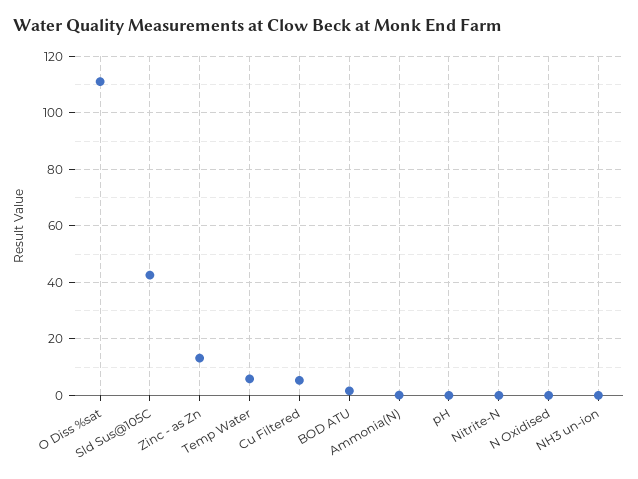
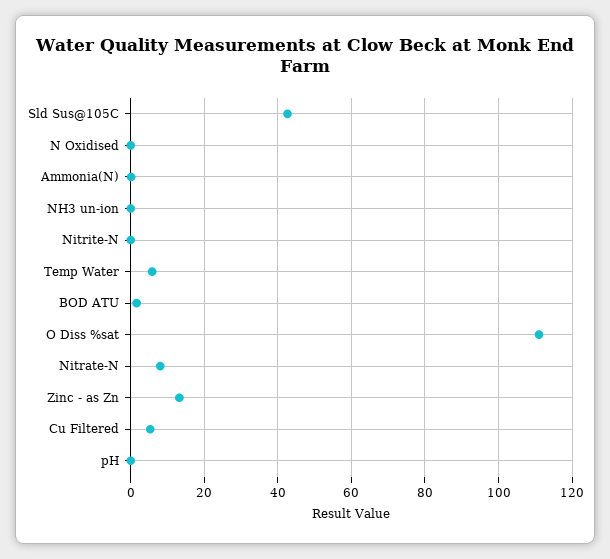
  {
    "O Diss %sat": 112,
    "Sld Sus@105C": 42,
    "Zinc - as Zn": 14,
    "Temp Water": 6,
    "Cu Filtered": 6,
    "BOD ATU": 2,
    "Ammonia(N)": 0,
    "pH": 0,
    "Nitrite-N": 0,
    "N Oxidised": 0,
-   "NH3 un-ion": 0
+   "NH3 un-ion": 0,
+   "Nitrate-N": 8
  }

